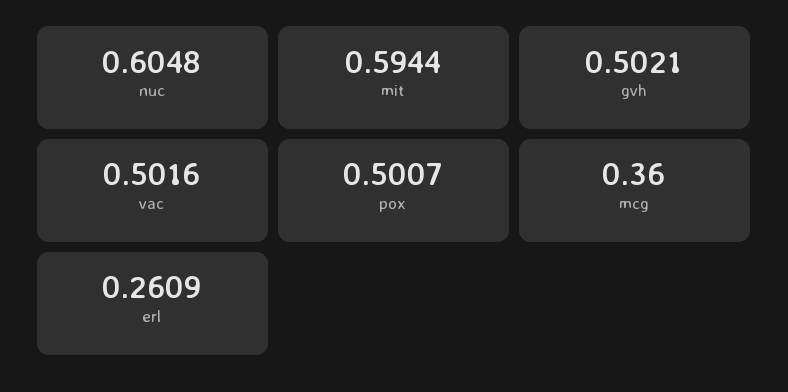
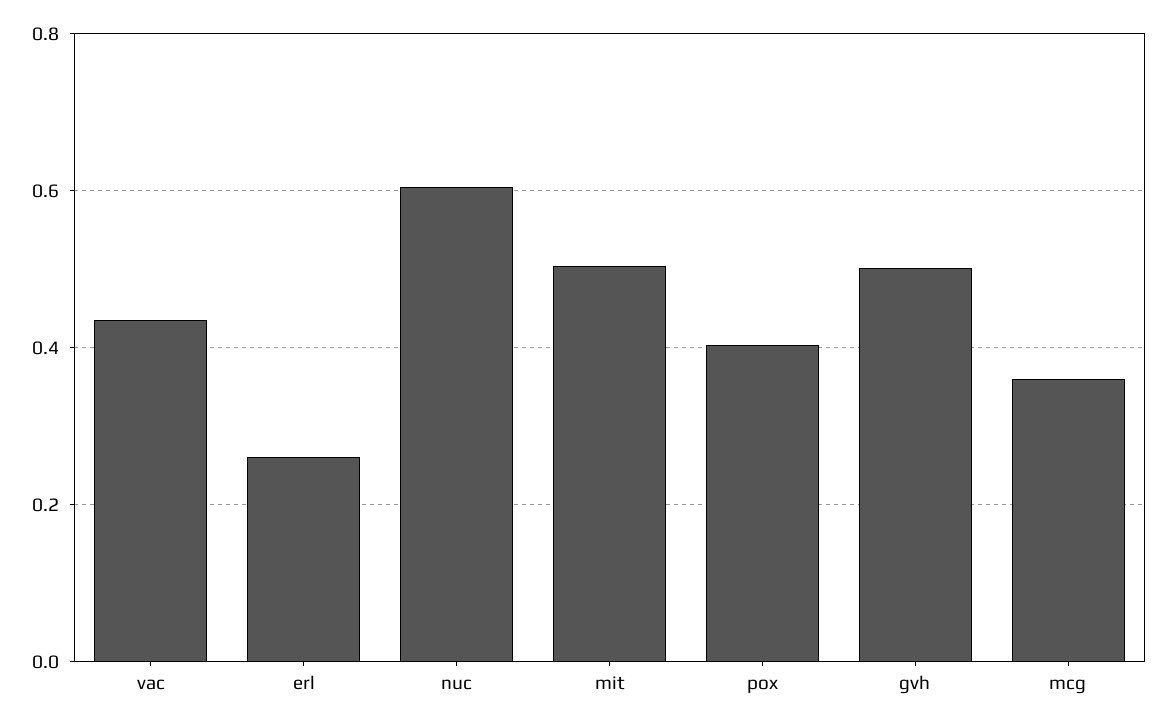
  {
    "nuc": 0.6048,
-   "mit": 0.5944,
+   "mit": 0.5,
    "gvh": 0.5021,
-   "vac": 0.5016,
+   "vac": 0.44,
-   "pox": 0.5007,
+   "pox": 0.4,
    "mcg": 0.36,
    "erl": 0.2609
  }

